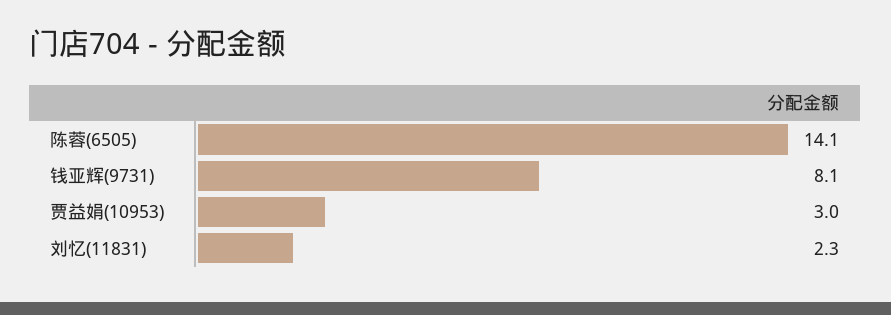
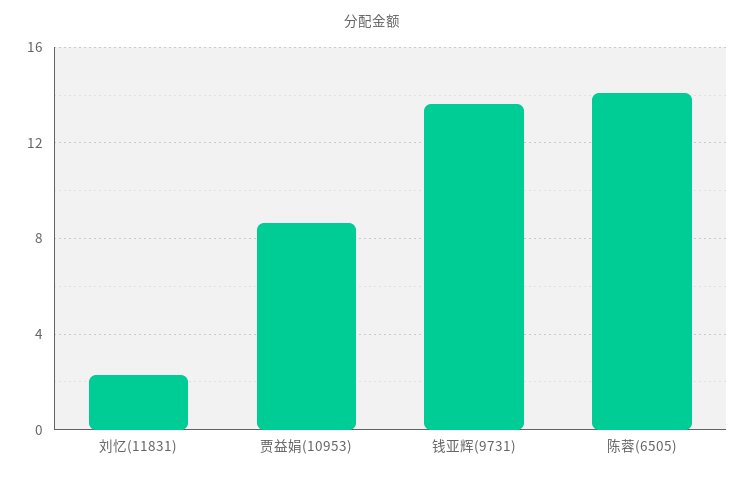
  {
    "陈蓉(6505)": 14.1,
-   "钱亚辉(9731)": 8.1,
+   "钱亚辉(9731)": 13.5,
-   "贾益娟(10953)": 3,
+   "贾益娟(10953)": 8.5,
    "刘忆(11831)": 2.3
  }

